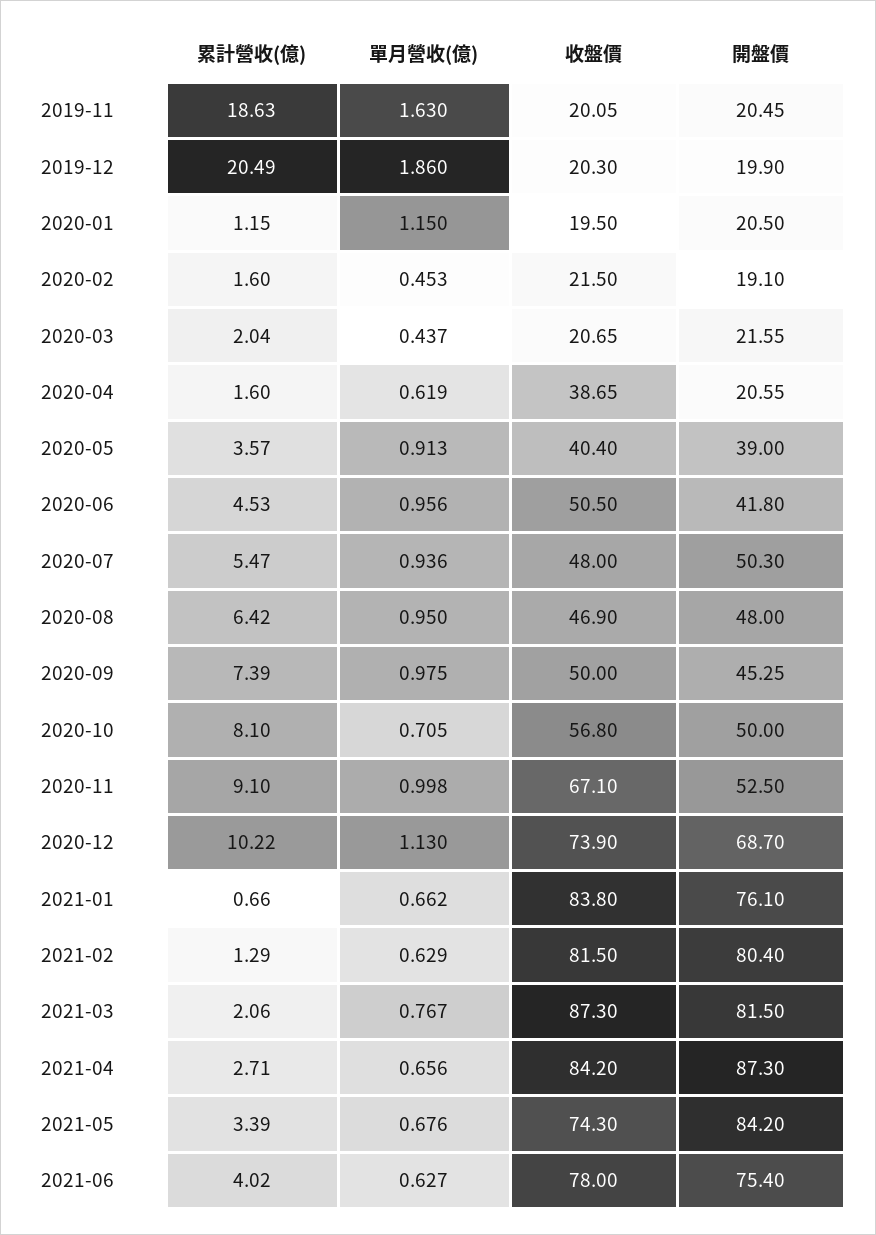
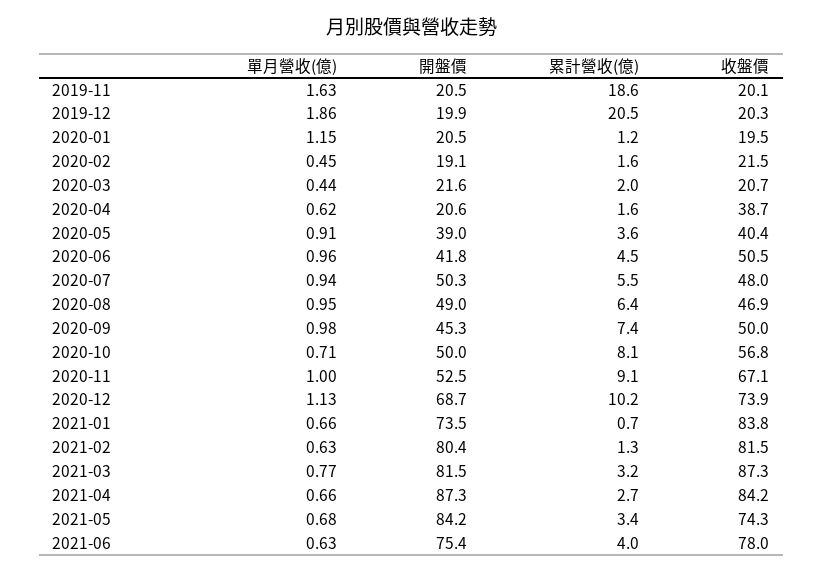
  {
    "累計營收(億)": {
      "2019-11": 18.63,
      "2019-12": 20.49,
      "2020-01": 1.15,
      "2020-02": 1.6,
      "2020-03": 2.04,
      "2020-04": 1.6,
      "2020-05": 3.57,
      "2020-06": 4.53,
      "2020-07": 5.47,
      "2020-08": 6.42,
      "2020-09": 7.39,
      "2020-10": 8.1,
      "2020-11": 9.1,
      "2020-12": 10.22,
      "2021-01": 0.66,
      "2021-02": 1.29,
-     "2021-03": 2.06,
+     "2021-03": 3.2,
      "2021-04": 2.71,
      "2021-05": 3.39,
      "2021-06": 4.02
    },
    "單月營收(億)": {
      "2019-11": 1.63,
      "2019-12": 1.86,
      "2020-01": 1.15,
      "2020-02": 0.453,
      "2020-03": 0.437,
      "2020-04": 0.619,
      "2020-05": 0.913,
      "2020-06": 0.956,
      "2020-07": 0.936,
      "2020-08": 0.95,
      "2020-09": 0.975,
      "2020-10": 0.705,
      "2020-11": 0.998,
      "2020-12": 1.13,
      "2021-01": 0.662,
      "2021-02": 0.629,
      "2021-03": 0.767,
      "2021-04": 0.656,
      "2021-05": 0.676,
      "2021-06": 0.627
    },
    "收盤價": {
      "2019-11": 20.05,
      "2019-12": 20.3,
      "2020-01": 19.5,
      "2020-02": 21.5,
      "2020-03": 20.65,
      "2020-04": 38.65,
      "2020-05": 40.4,
      "2020-06": 50.5,
      "2020-07": 48,
      "2020-08": 46.9,
      "2020-09": 50,
      "2020-10": 56.8,
      "2020-11": 67.1,
      "2020-12": 73.9,
      "2021-01": 83.8,
      "2021-02": 81.5,
      "2021-03": 87.3,
      "2021-04": 84.2,
      "2021-05": 74.3,
      "2021-06": 78
    },
    "開盤價": {
      "2019-11": 20.45,
      "2019-12": 19.9,
      "2020-01": 20.5,
      "2020-02": 19.1,
      "2020-03": 21.55,
      "2020-04": 20.55,
      "2020-05": 39,
      "2020-06": 41.8,
      "2020-07": 50.3,
-     "2020-08": 48,
+     "2020-08": 49,
      "2020-09": 45.25,
      "2020-10": 50,
      "2020-11": 52.5,
      "2020-12": 68.7,
-     "2021-01": 76.1,
+     "2021-01": 73.5,
      "2021-02": 80.4,
      "2021-03": 81.5,
      "2021-04": 87.3,
      "2021-05": 84.2,
      "2021-06": 75.4
    }
  }

